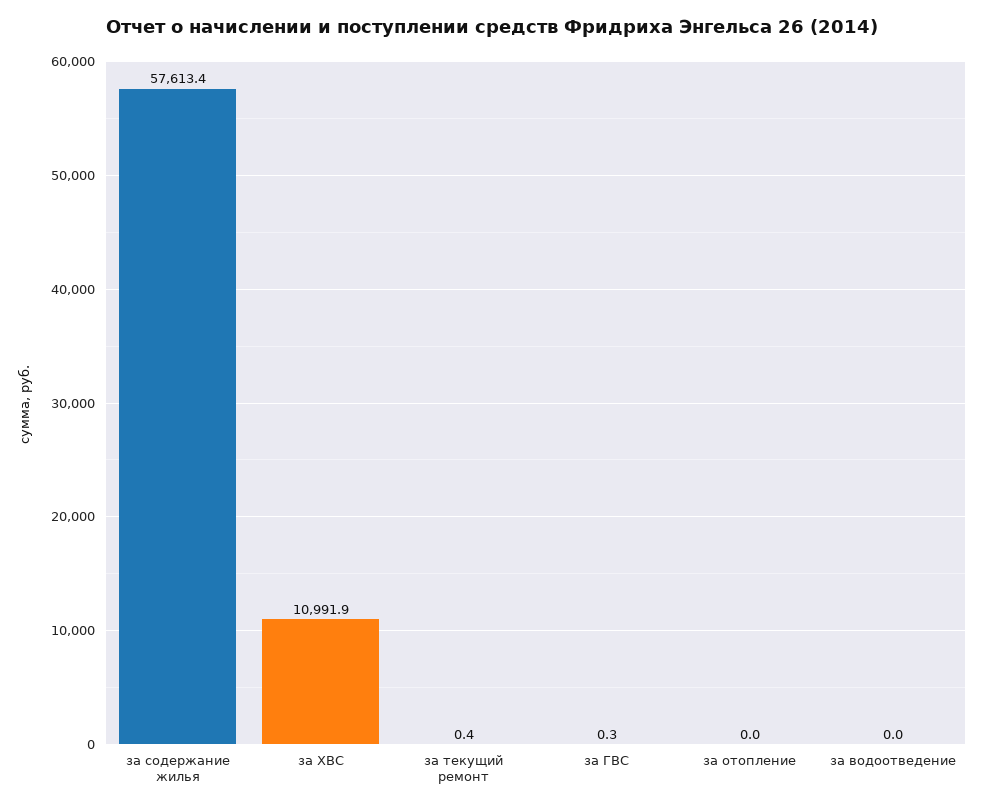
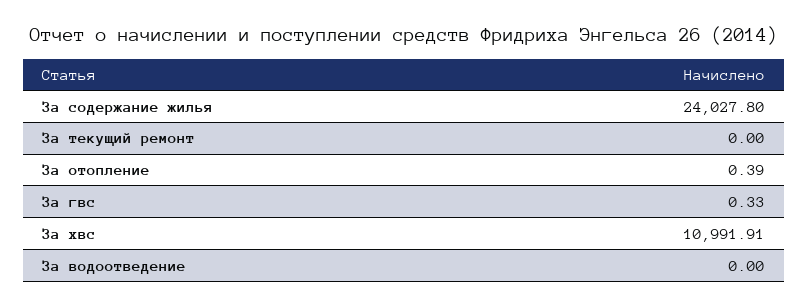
  {
-   "за содержание жилья": 57613.4,
+   "за содержание жилья": 24027.8,
    "за ХВС": 10991.91,
-   "за текущий ремонт": 0.4,
+   "за текущий ремонт": 0,
    "за ГВС": 0.33,
-   "за отопление": 0,
+   "за отопление": 0.39,
    "за водоотведение": 0
  }

